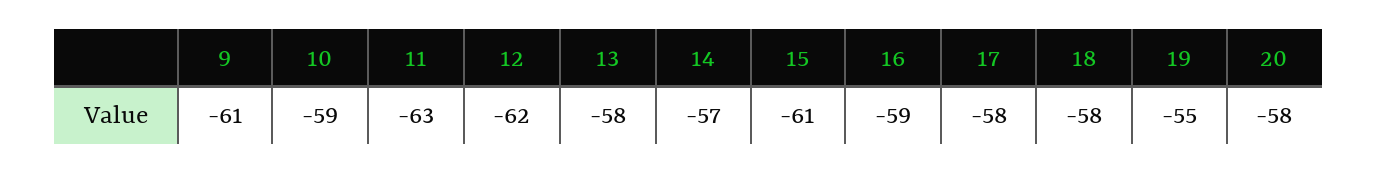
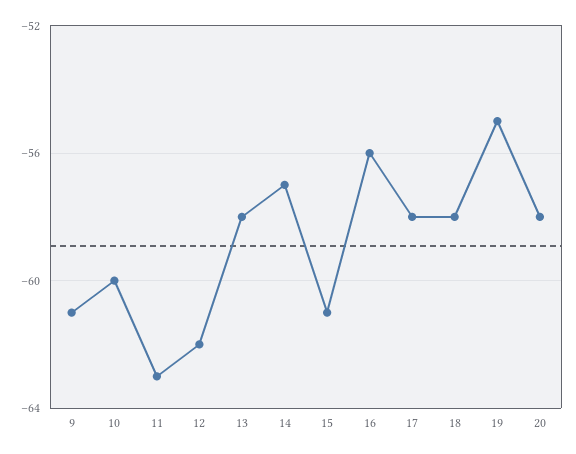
  {
    "9": -61,
-   "10": -59,
+   "10": -60,
    "11": -63,
    "12": -62,
    "13": -58,
    "14": -57,
    "15": -61,
-   "16": -59,
+   "16": -56,
    "17": -58,
    "18": -58,
    "19": -55,
    "20": -58
  }

